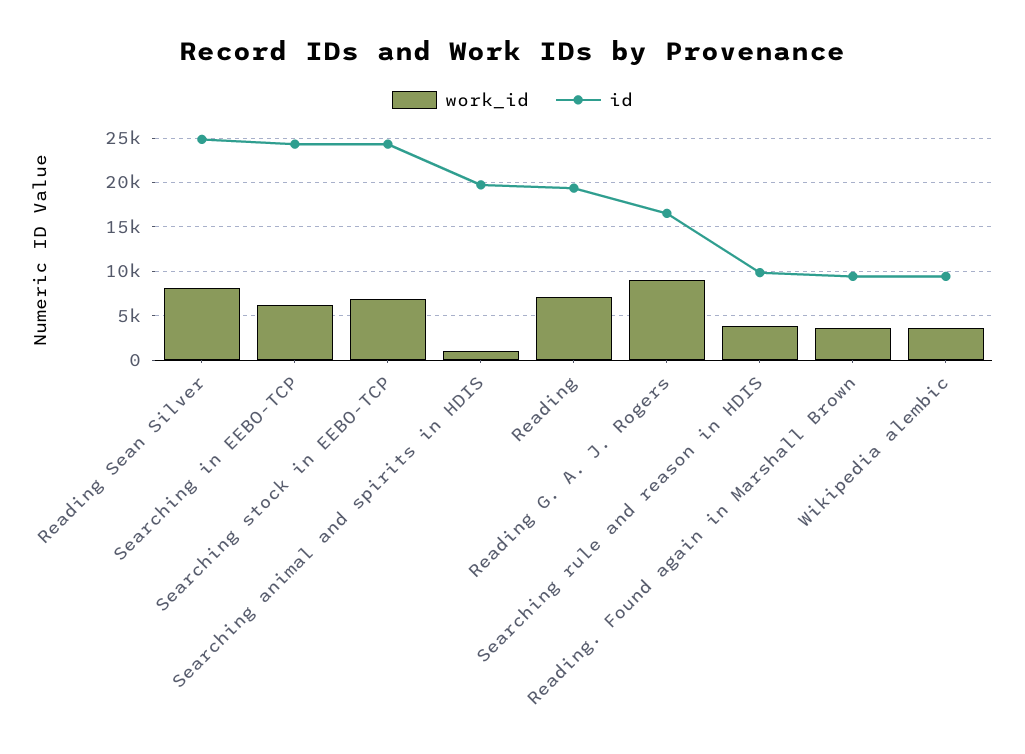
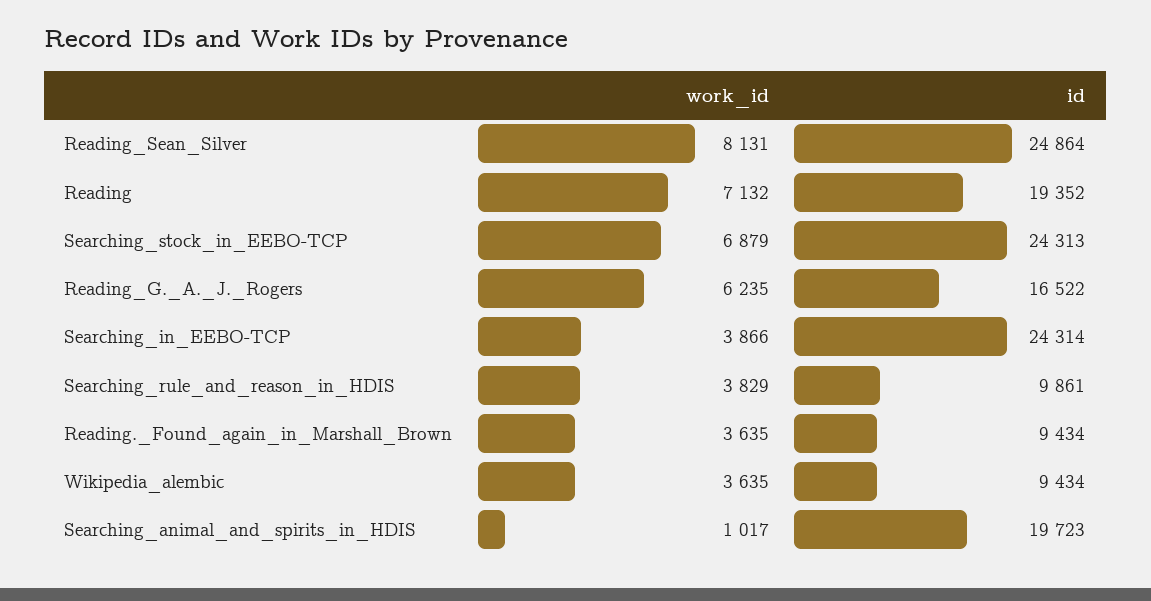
  {
    "work_id": {
      "Reading Sean Silver": 8131,
-     "Searching in EEBO-TCP": 6000,
+     "Searching in EEBO-TCP": 3866,
      "Searching stock in EEBO-TCP": 6879,
      "Searching animal and spirits in HDIS": 1017,
      "Reading": 7132,
-     "Reading G. A. J. Rogers": 9000,
+     "Reading G. A. J. Rogers": 6235,
      "Searching rule and reason in HDIS": 3829,
      "Reading. Found again in Marshall Brown": 3635,
      "Wikipedia alembic": 3635
    },
    "id": {
      "Reading Sean Silver": 24864,
      "Searching in EEBO-TCP": 24314,
      "Searching stock in EEBO-TCP": 24313,
      "Searching animal and spirits in HDIS": 19723,
      "Reading": 19352,
      "Reading G. A. J. Rogers": 16522,
      "Searching rule and reason in HDIS": 9861,
      "Reading. Found again in Marshall Brown": 9434,
      "Wikipedia alembic": 9434
    }
  }

